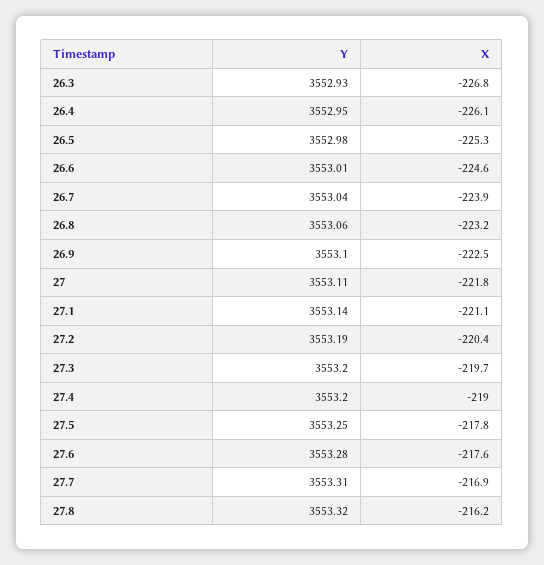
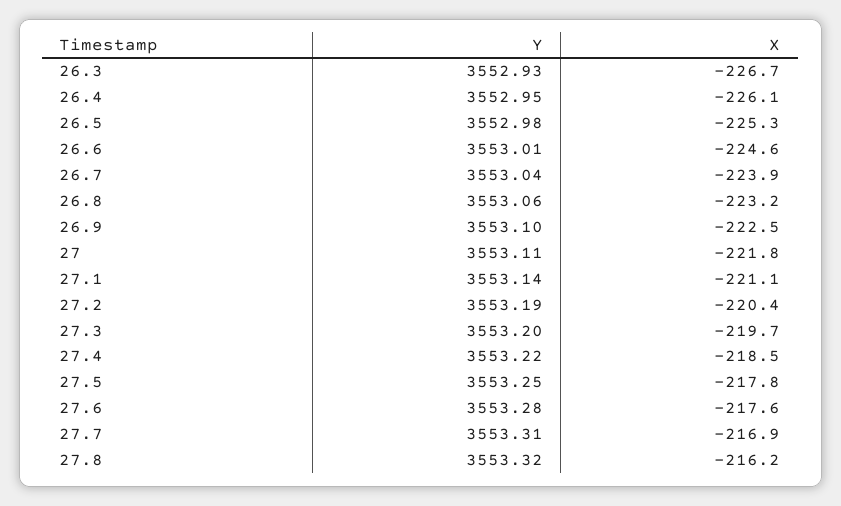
  {
    "Y": {
      "26.3": 3552.93,
      "26.4": 3552.95,
      "26.5": 3552.98,
      "26.6": 3553.01,
      "26.7": 3553.04,
      "26.8": 3553.06,
      "26.9": 3553.1,
      "27": 3553.11,
      "27.1": 3553.14,
      "27.2": 3553.19,
      "27.3": 3553.2,
-     "27.4": 3553.2,
+     "27.4": 3553.22,
      "27.5": 3553.25,
      "27.6": 3553.28,
      "27.7": 3553.31,
      "27.8": 3553.32
    },
    "X": {
-     "26.3": -226.8,
+     "26.3": -226.7,
      "26.4": -226.1,
      "26.5": -225.3,
      "26.6": -224.6,
      "26.7": -223.9,
      "26.8": -223.2,
      "26.9": -222.5,
      "27": -221.8,
      "27.1": -221.1,
      "27.2": -220.4,
      "27.3": -219.7,
-     "27.4": -219,
+     "27.4": -218.5,
      "27.5": -217.8,
      "27.6": -217.6,
      "27.7": -216.9,
      "27.8": -216.2
    }
  }

